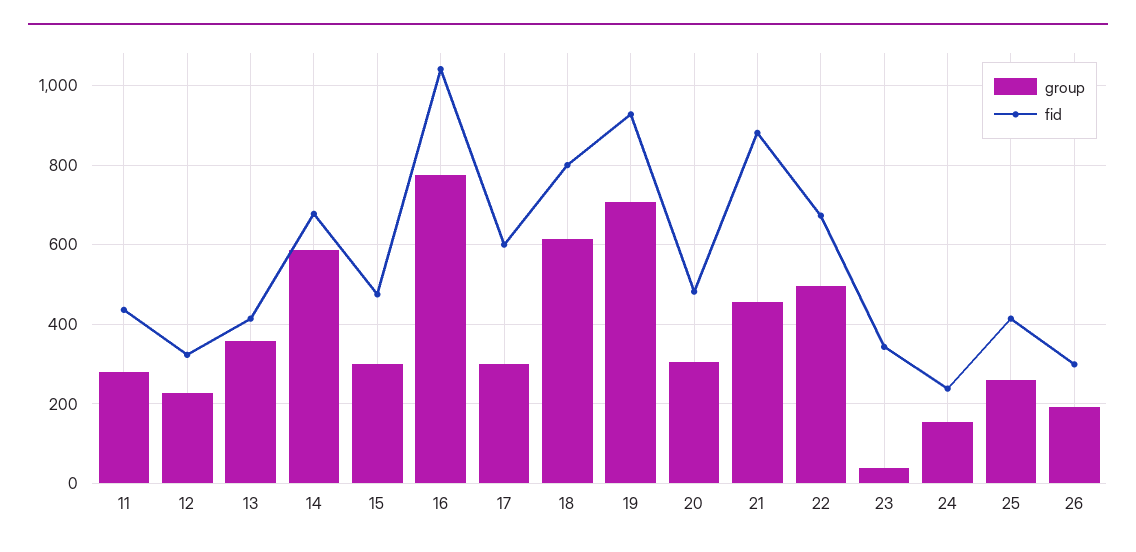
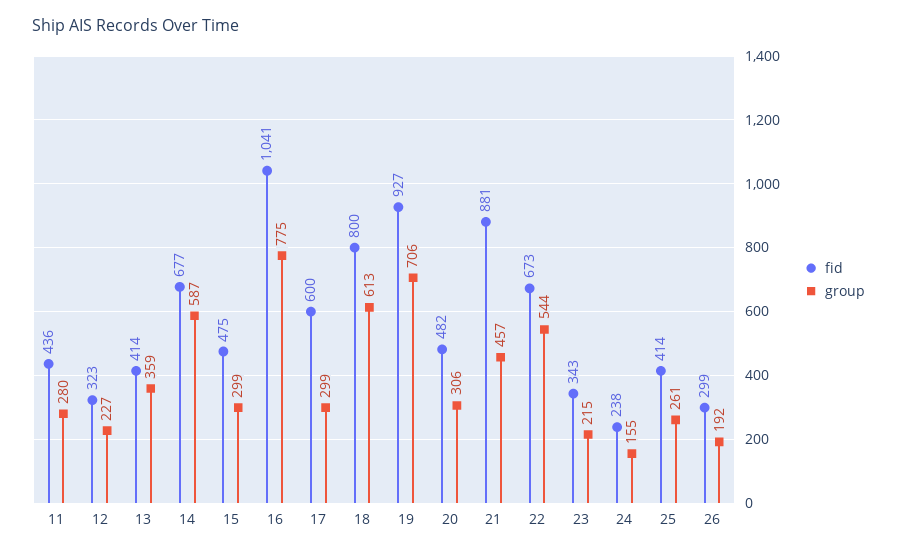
  {
    "group": {
      "11": 280,
      "12": 227,
      "13": 359,
      "14": 587,
      "15": 299,
      "16": 775,
      "17": 299,
      "18": 613,
      "19": 706,
      "20": 306,
      "21": 457,
-     "22": 500,
+     "22": 544,
-     "23": 40,
+     "23": 215,
      "24": 155,
      "25": 261,
      "26": 192
    },
    "fid": {
      "11": 436,
      "12": 323,
      "13": 414,
      "14": 677,
      "15": 475,
      "16": 1041,
      "17": 600,
      "18": 800,
      "19": 927,
      "20": 482,
      "21": 881,
      "22": 673,
      "23": 343,
      "24": 238,
      "25": 414,
      "26": 299
    }
  }

